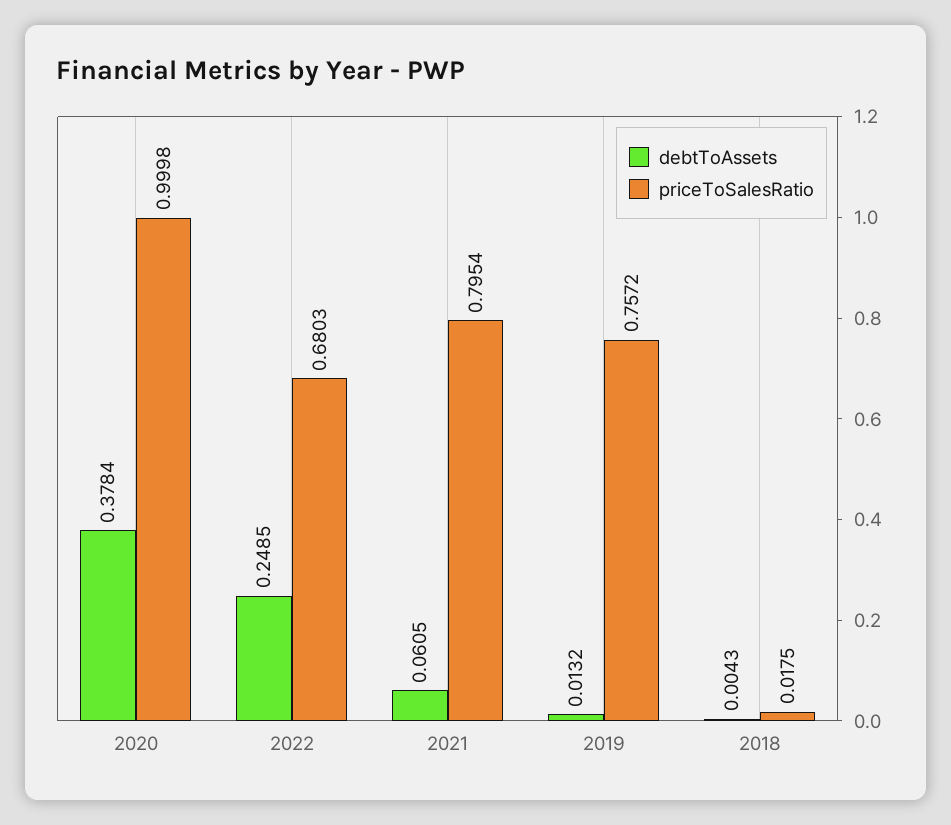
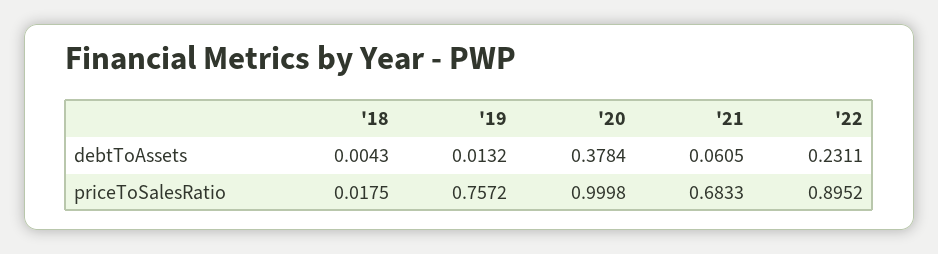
  {
    "debtToAssets": {
      "2020": 0.3784,
-     "2022": 0.2485,
+     "2022": 0.2311,
      "2021": 0.0605,
      "2019": 0.0132,
      "2018": 0.0043
    },
    "priceToSalesRatio": {
      "2020": 0.9998,
-     "2022": 0.6803,
+     "2022": 0.8952,
-     "2021": 0.7954,
+     "2021": 0.6833,
      "2019": 0.7572,
      "2018": 0.0175
    }
  }

